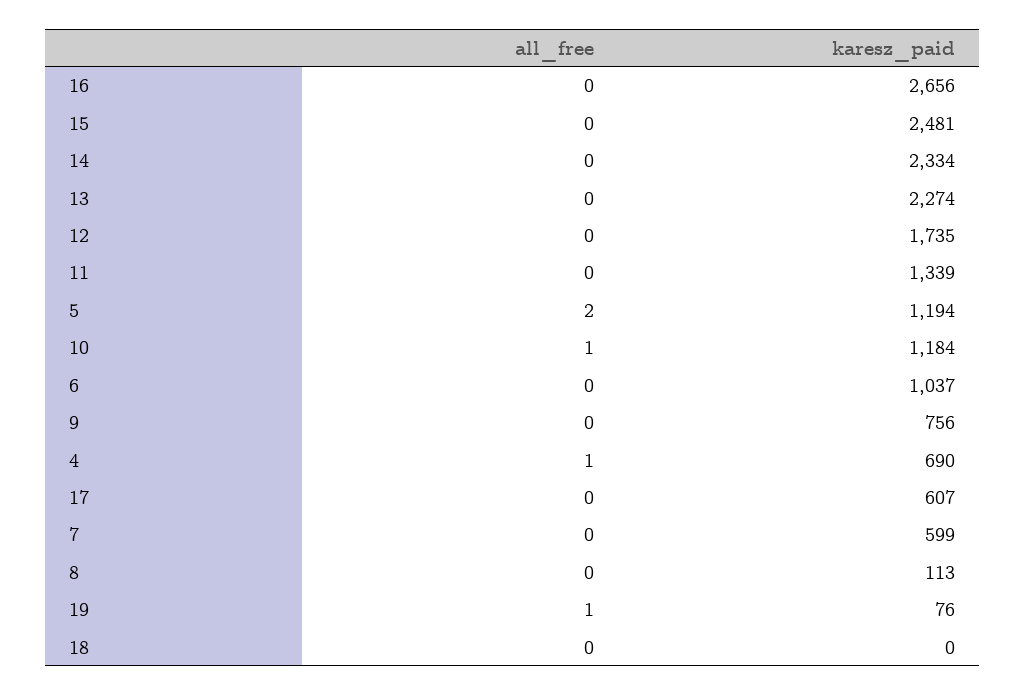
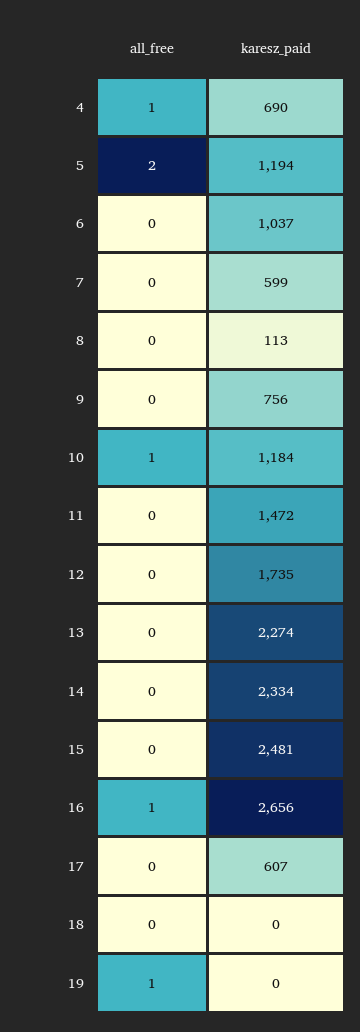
  {
    "all_free": {
-     "16": 0,
+     "16": 1,
      "15": 0,
      "14": 0,
      "13": 0,
      "12": 0,
      "11": 0,
      "5": 2,
      "10": 1,
      "6": 0,
      "9": 0,
      "4": 1,
      "17": 0,
      "7": 0,
      "8": 0,
      "19": 1,
      "18": 0
    },
    "karesz_paid": {
      "16": 2656,
      "15": 2481,
      "14": 2334,
      "13": 2274,
      "12": 1735,
-     "11": 1339,
+     "11": 1472,
      "5": 1194,
      "10": 1184,
      "6": 1037,
      "9": 756,
      "4": 690,
      "17": 607,
      "7": 599,
      "8": 113,
-     "19": 76,
+     "19": 0,
      "18": 0
    }
  }

